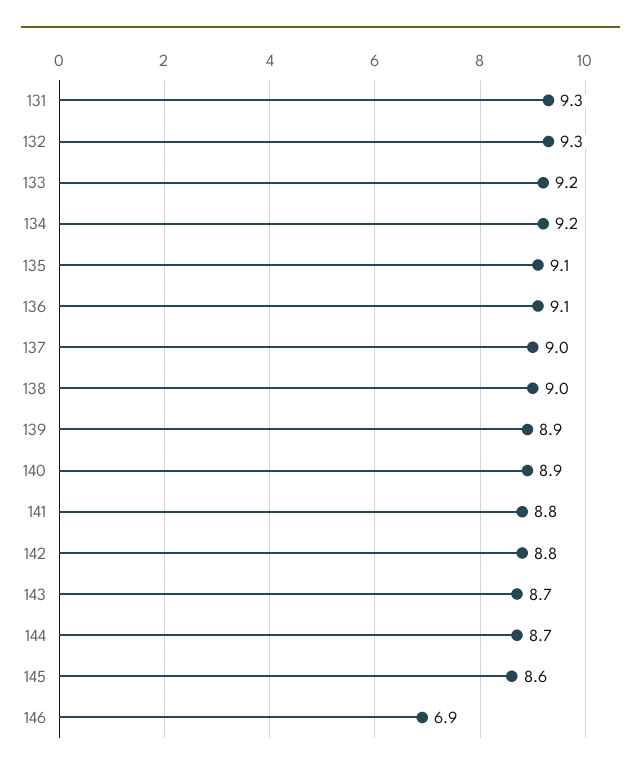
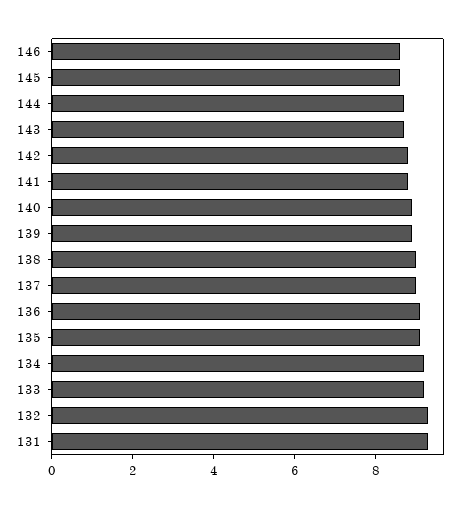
  {
    "131": 9.3,
    "132": 9.3,
    "133": 9.2,
    "134": 9.2,
    "135": 9.1,
    "136": 9.1,
    "137": 9,
    "138": 9,
    "139": 8.9,
    "140": 8.9,
    "141": 8.8,
    "142": 8.8,
    "143": 8.7,
    "144": 8.7,
    "145": 8.6,
-   "146": 6.9
+   "146": 8.5
  }

